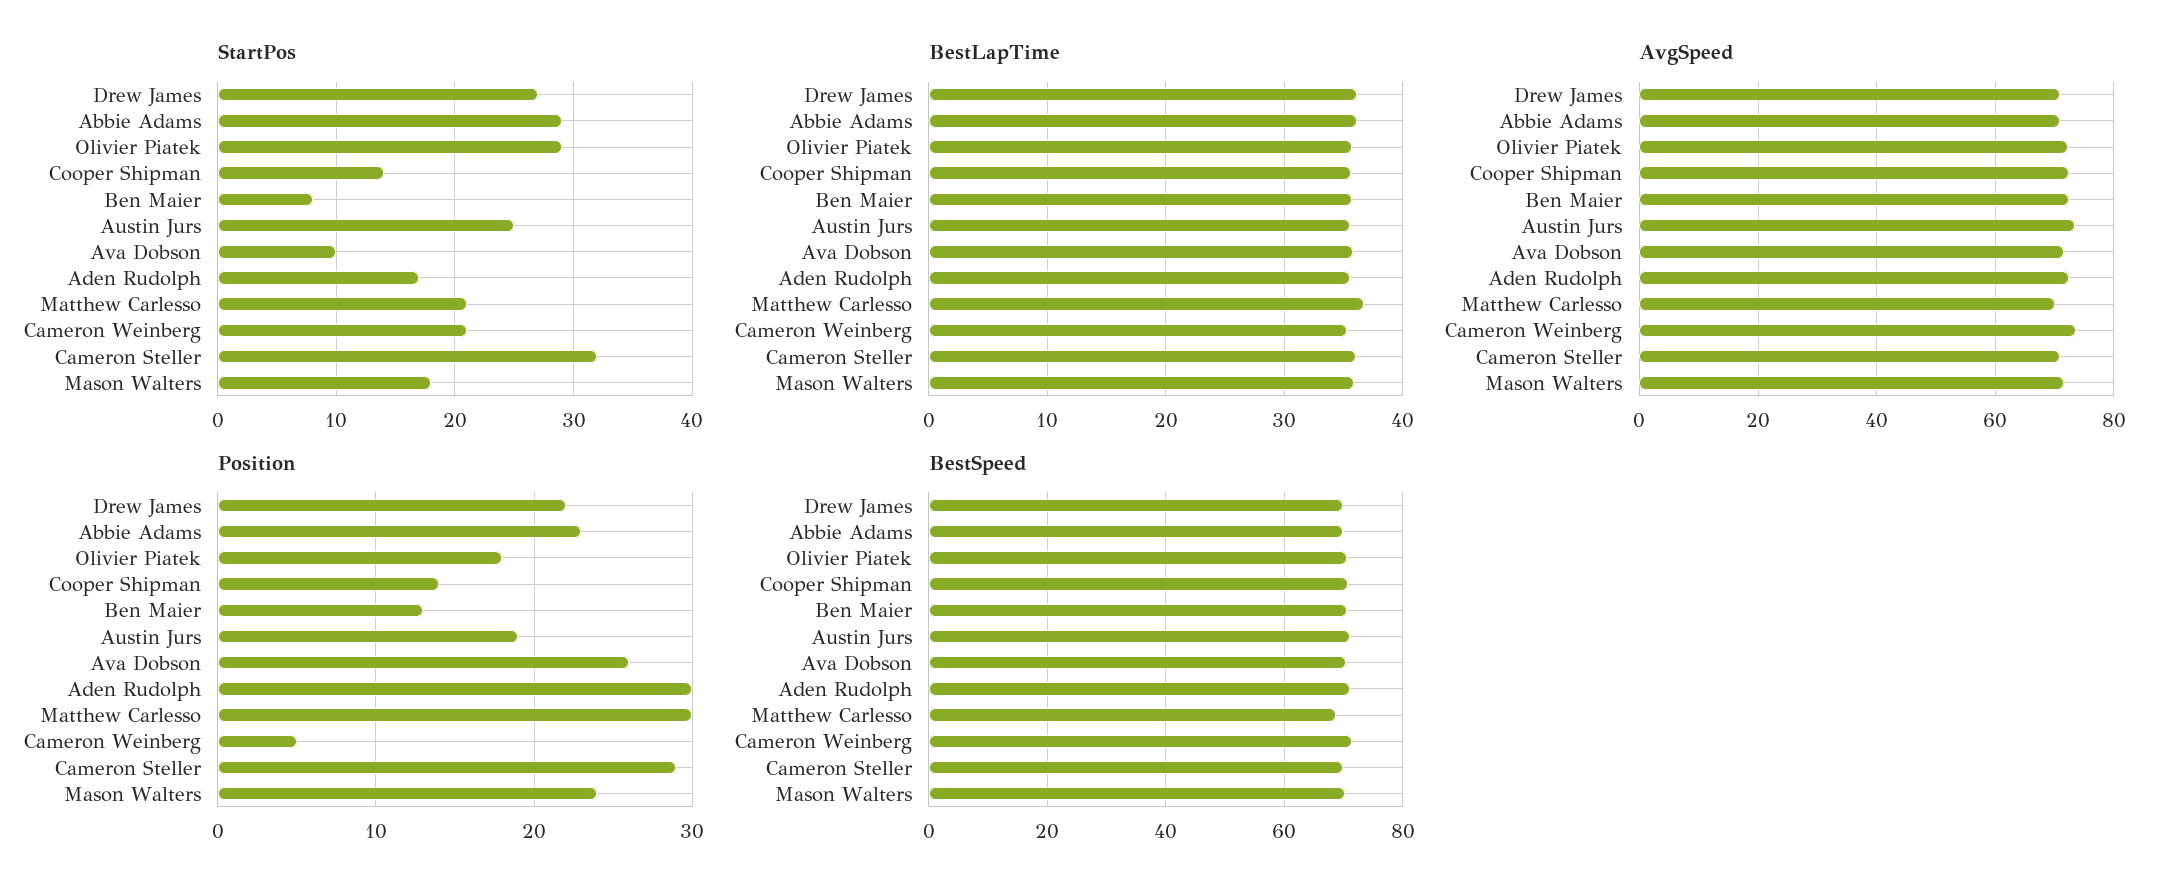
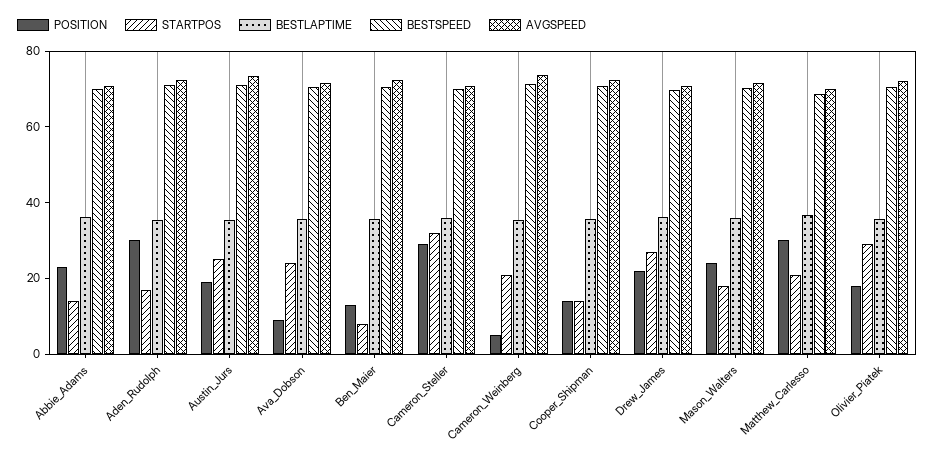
  {
    "StartPos": {
      "Drew James": 27,
-     "Abbie Adams": 29,
+     "Abbie Adams": 15,
      "Olivier Piatek": 29,
      "Cooper Shipman": 14,
      "Ben Maier": 8,
      "Austin Jurs": 25,
-     "Ava Dobson": 10,
+     "Ava Dobson": 25,
      "Aden Rudolph": 17,
      "Matthew Carlesso": 21,
      "Cameron Weinberg": 21,
      "Cameron Steller": 32,
      "Mason Walters": 18
    },
    "BestLapTime": {
      "Drew James": 36,
      "Abbie Adams": 36,
      "Olivier Piatek": 36,
      "Cooper Shipman": 36,
      "Ben Maier": 36,
      "Austin Jurs": 36,
      "Ava Dobson": 36,
      "Aden Rudolph": 36,
      "Matthew Carlesso": 37,
      "Cameron Weinberg": 35,
      "Cameron Steller": 36,
      "Mason Walters": 36
    },
    "AvgSpeed": {
      "Drew James": 70,
      "Abbie Adams": 70,
      "Olivier Piatek": 72,
      "Cooper Shipman": 72,
      "Ben Maier": 72,
      "Austin Jurs": 74,
      "Ava Dobson": 72,
      "Aden Rudolph": 72,
      "Matthew Carlesso": 70,
      "Cameron Weinberg": 74,
      "Cameron Steller": 70,
      "Mason Walters": 72
    },
    "Position": {
      "Drew James": 22,
      "Abbie Adams": 23,
      "Olivier Piatek": 18,
      "Cooper Shipman": 14,
      "Ben Maier": 13,
      "Austin Jurs": 19,
-     "Ava Dobson": 26,
+     "Ava Dobson": 10,
      "Aden Rudolph": 30,
      "Matthew Carlesso": 30,
      "Cameron Weinberg": 5,
      "Cameron Steller": 29,
      "Mason Walters": 24
    },
    "BestSpeed": {
      "Drew James": 70,
      "Abbie Adams": 70,
      "Olivier Piatek": 70,
      "Cooper Shipman": 70,
      "Ben Maier": 70,
      "Austin Jurs": 72,
      "Ava Dobson": 70,
      "Aden Rudolph": 72,
      "Matthew Carlesso": 68,
      "Cameron Weinberg": 72,
      "Cameron Steller": 70,
      "Mason Walters": 70
    }
  }

